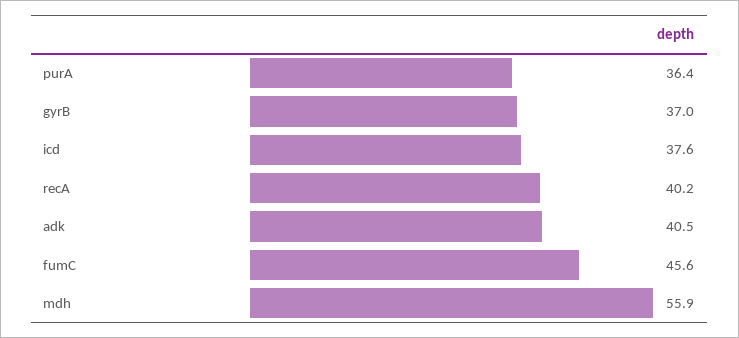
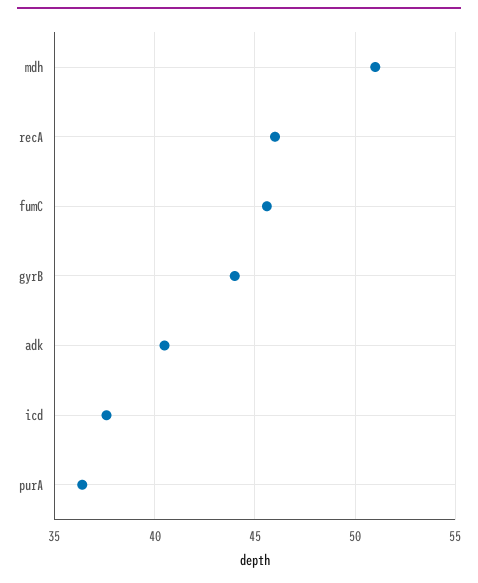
  {
    "purA": 36.4,
-   "gyrB": 37,
+   "gyrB": 44,
    "icd": 37.6,
-   "recA": 40.2,
+   "recA": 46,
    "adk": 40.5,
    "fumC": 45.6,
-   "mdh": 55.9
+   "mdh": 51
  }

